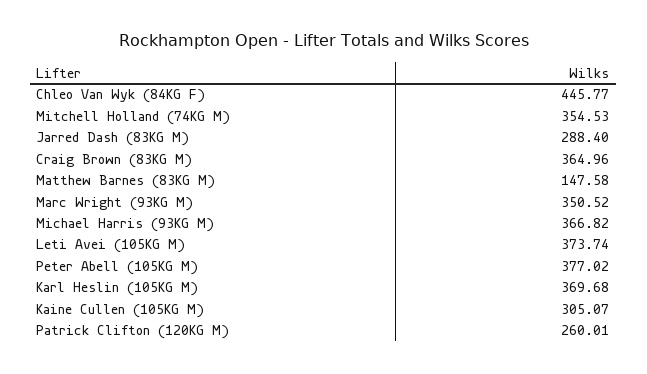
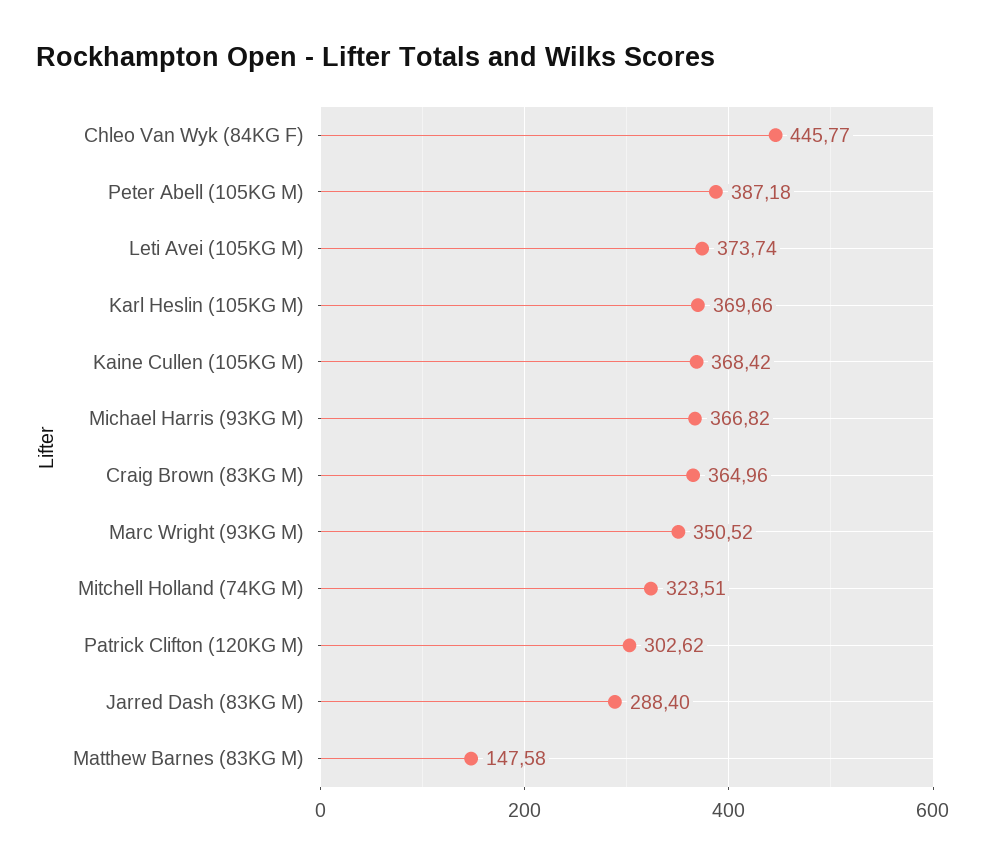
  {
    "Chleo Van Wyk (84KG F)": 445.77,
-   "Mitchell Holland (74KG M)": 354.53,
+   "Mitchell Holland (74KG M)": 323.51,
    "Jarred Dash (83KG M)": 288.4,
    "Craig Brown (83KG M)": 364.96,
    "Matthew Barnes (83KG M)": 147.58,
    "Marc Wright (93KG M)": 350.52,
    "Michael Harris (93KG M)": 366.82,
    "Leti Avei (105KG M)": 373.74,
-   "Peter Abell (105KG M)": 377.02,
+   "Peter Abell (105KG M)": 387.18,
-   "Karl Heslin (105KG M)": 369.68,
+   "Karl Heslin (105KG M)": 369.66,
-   "Kaine Cullen (105KG M)": 305.07,
+   "Kaine Cullen (105KG M)": 368.42,
-   "Patrick Clifton (120KG M)": 260.01
+   "Patrick Clifton (120KG M)": 302.62
  }

